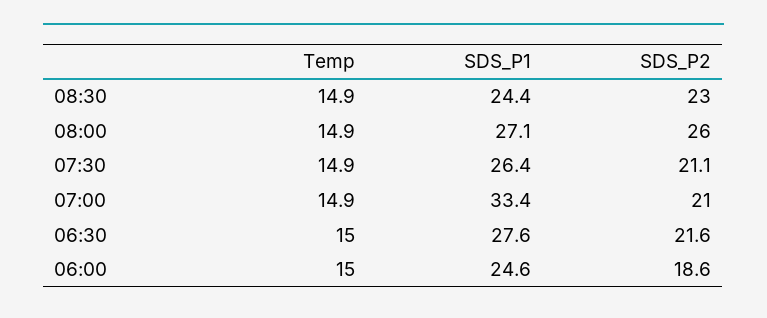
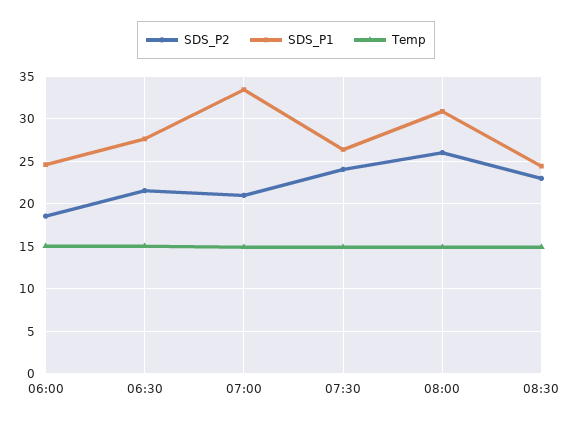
  {
    "Temp": {
      "08:30": 14.9,
      "08:00": 14.9,
      "07:30": 14.9,
      "07:00": 14.9,
      "06:30": 15,
      "06:00": 15
    },
    "SDS_P1": {
      "08:30": 24.4,
-     "08:00": 27.1,
+     "08:00": 31,
      "07:30": 26.4,
      "07:00": 33.4,
      "06:30": 27.6,
      "06:00": 24.6
    },
    "SDS_P2": {
      "08:30": 23,
      "08:00": 26,
-     "07:30": 21.1,
+     "07:30": 24,
      "07:00": 21,
      "06:30": 21.6,
      "06:00": 18.6
    }
  }

